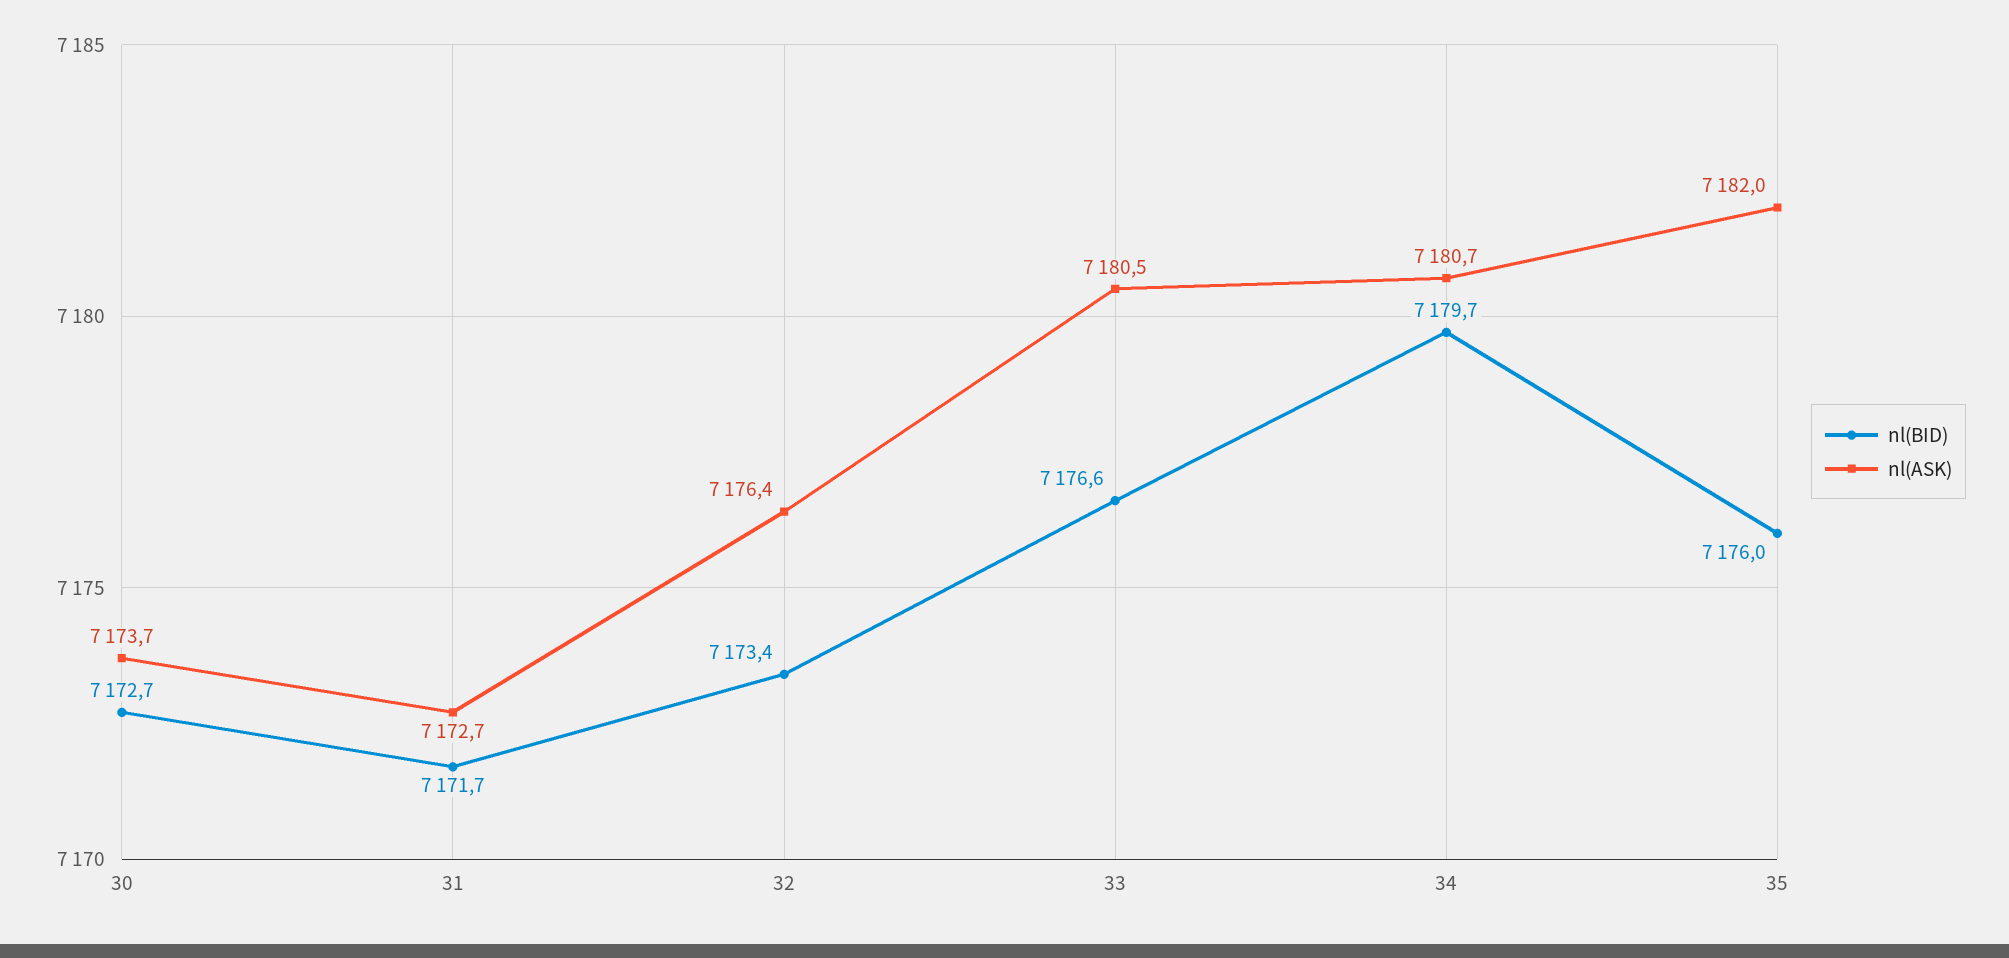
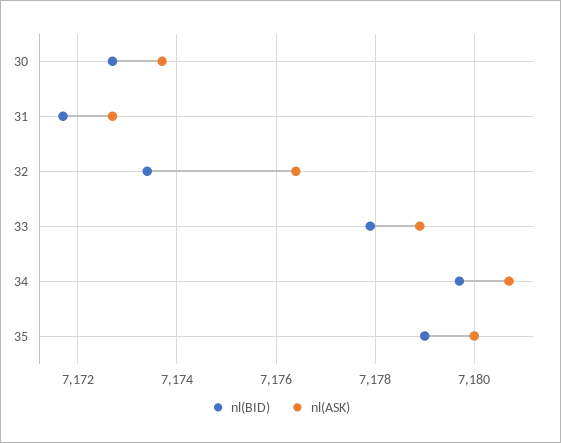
  {
    "nl(BID)": {
      "30": 7172.7,
      "31": 7171.7,
      "32": 7173.4,
-     "33": 7176.6,
+     "33": 7178,
      "34": 7179.7,
-     "35": 7176
+     "35": 7179
    },
    "nl(ASK)": {
      "30": 7173.7,
      "31": 7172.7,
      "32": 7176.4,
-     "33": 7180.5,
+     "33": 7179,
      "34": 7180.7,
-     "35": 7182
+     "35": 7180
    }
  }

